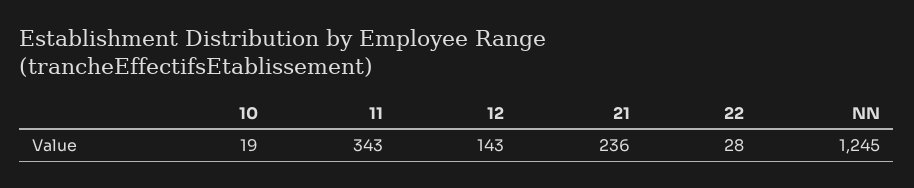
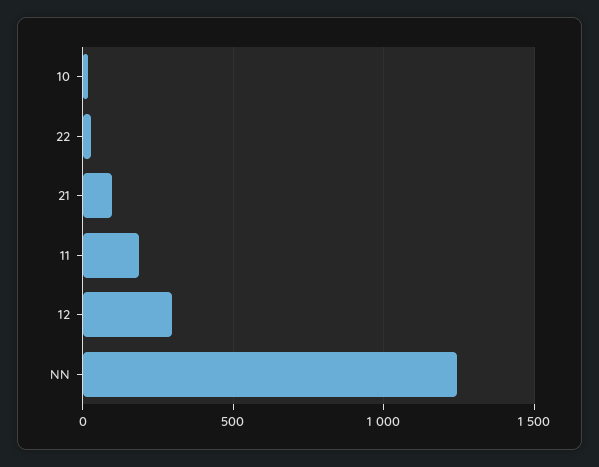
  {
    "10": 19,
-   "11": 343,
+   "11": 200,
-   "12": 143,
+   "12": 300,
-   "21": 236,
+   "21": 100,
    "22": 28,
    "NN": 1245
  }

